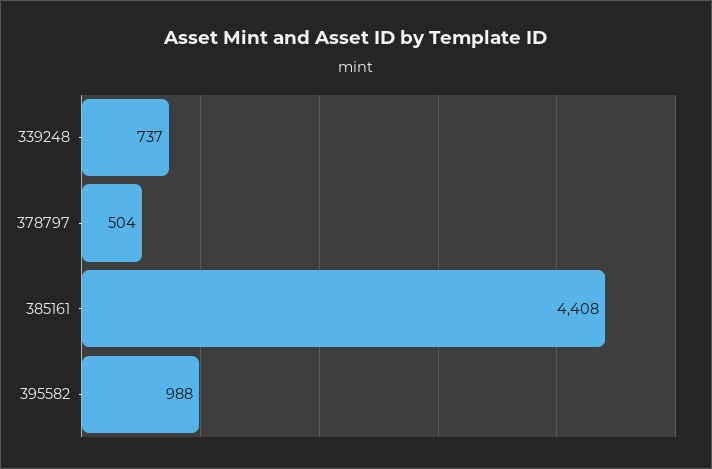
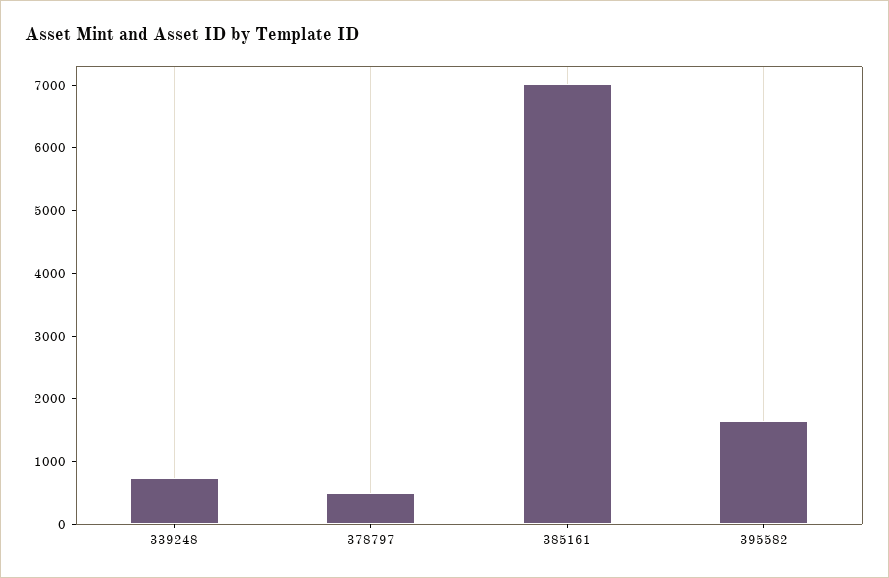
  {
    "339248": 737,
    "378797": 504,
-   "385161": 4408,
+   "385161": 7000,
-   "395582": 988
+   "395582": 1600
  }

